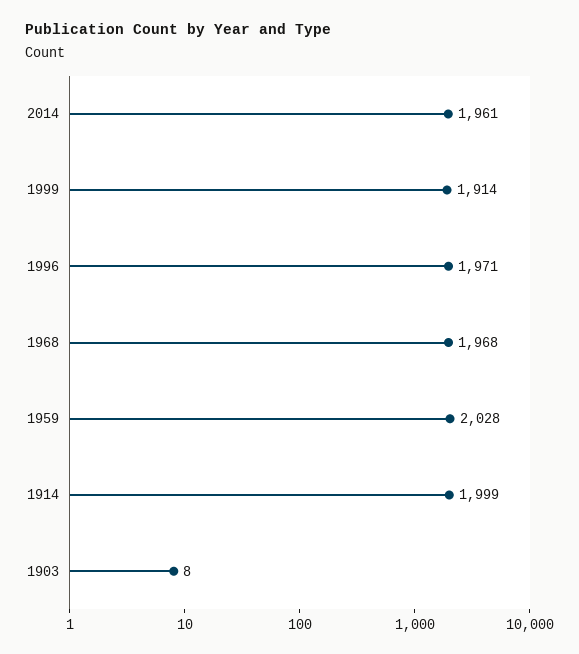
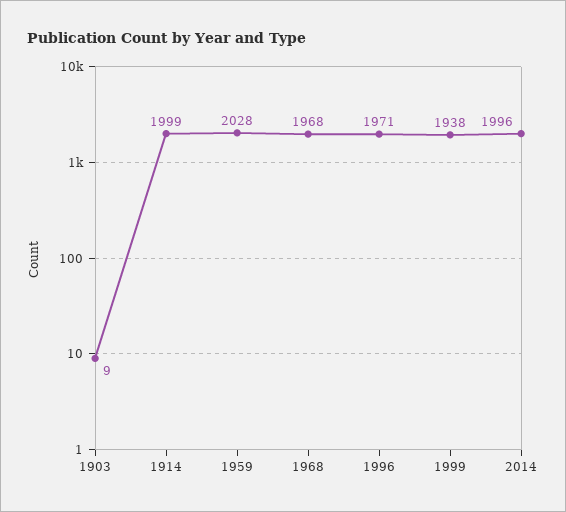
  {
-   "2014": 1961,
+   "2014": 1996,
-   "1999": 1914,
+   "1999": 1938,
    "1996": 1971,
    "1968": 1968,
    "1959": 2028,
    "1914": 1999,
-   "1903": 8
+   "1903": 9
  }

